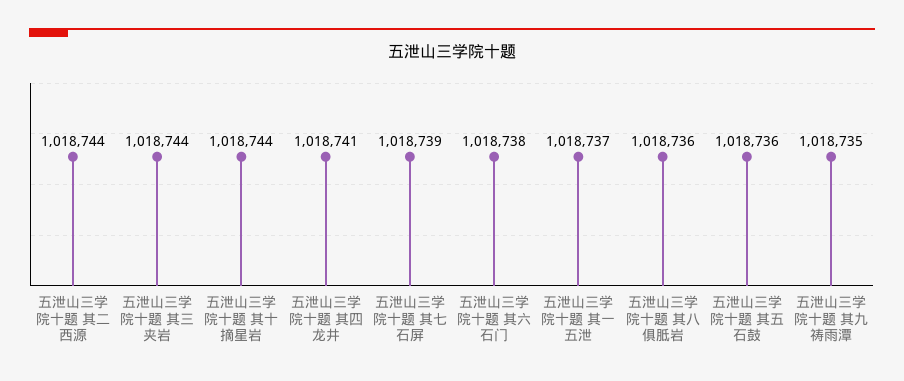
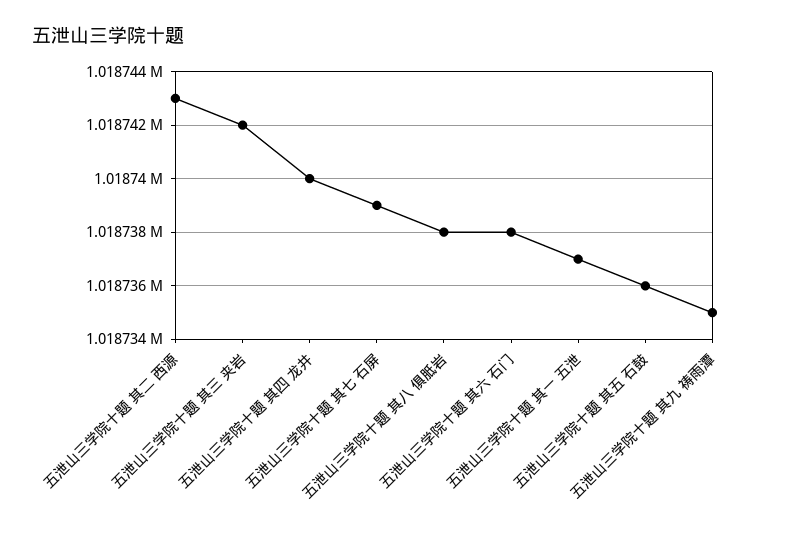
  {
-   "五泄山三学院十题 其二 西源": 1018744,
+   "五泄山三学院十题 其二 西源": 1018743,
-   "五泄山三学院十题 其三 夹岩": 1018744,
+   "五泄山三学院十题 其三 夹岩": 1018742,
-   "五泄山三学院十题 其十 摘星岩": 1018744,
-   "五泄山三学院十题 其四 龙井": 1018741,
+   "五泄山三学院十题 其四 龙井": 1018740,
    "五泄山三学院十题 其七 石屏": 1018739,
    "五泄山三学院十题 其六 石门": 1018738,
    "五泄山三学院十题 其一 五泄": 1018737,
-   "五泄山三学院十题 其八 俱胝岩": 1018736,
+   "五泄山三学院十题 其八 俱胝岩": 1018738,
    "五泄山三学院十题 其五 石鼓": 1018736,
    "五泄山三学院十题 其九 祷雨潭": 1018735
  }

